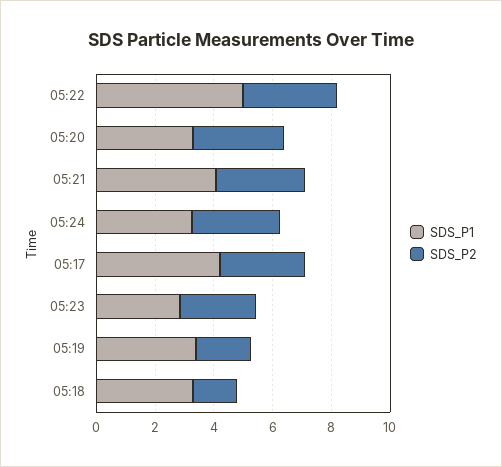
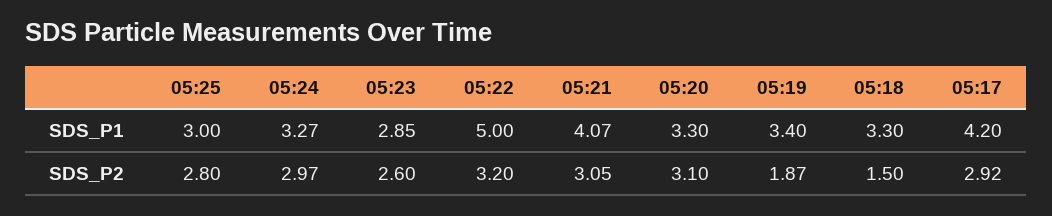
  {
    "SDS_P1": {
      "05:22": 5,
      "05:20": 3.3,
      "05:21": 4.07,
      "05:24": 3.27,
      "05:17": 4.2,
      "05:23": 2.85,
      "05:19": 3.4,
-     "05:18": 3.3
+     "05:18": 3.3,
+     "05:25": 3
    },
    "SDS_P2": {
      "05:22": 3.2,
      "05:20": 3.1,
      "05:21": 3.05,
      "05:24": 2.97,
      "05:17": 2.92,
      "05:23": 2.6,
      "05:19": 1.87,
-     "05:18": 1.5
+     "05:18": 1.5,
+     "05:25": 2.8
    }
  }

